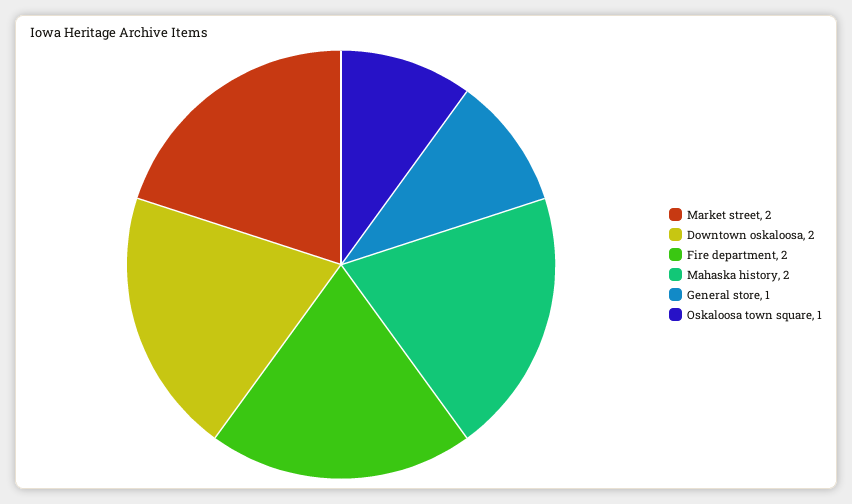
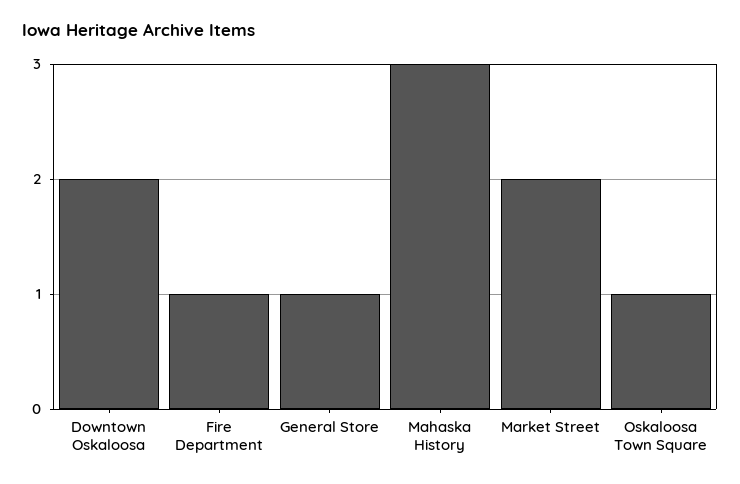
  {
    "Market street": 2,
    "Downtown oskaloosa": 2,
-   "Fire department": 2,
+   "Fire department": 1,
-   "Mahaska history": 2,
+   "Mahaska history": 3,
    "General store": 1,
    "Oskaloosa town square": 1
  }

